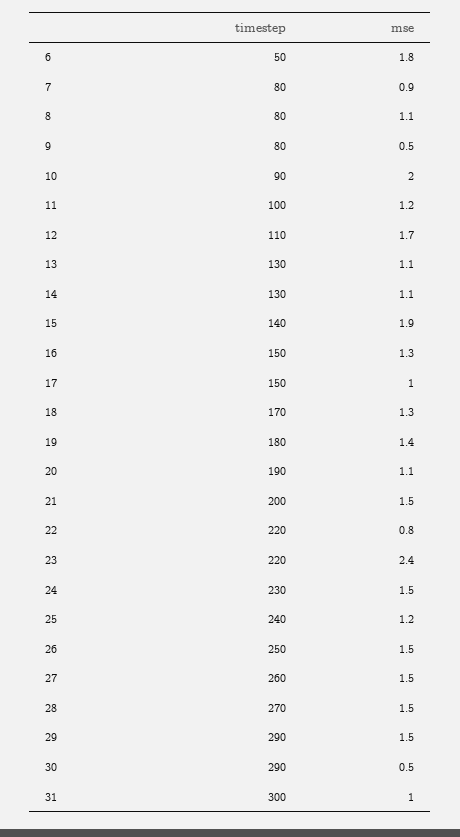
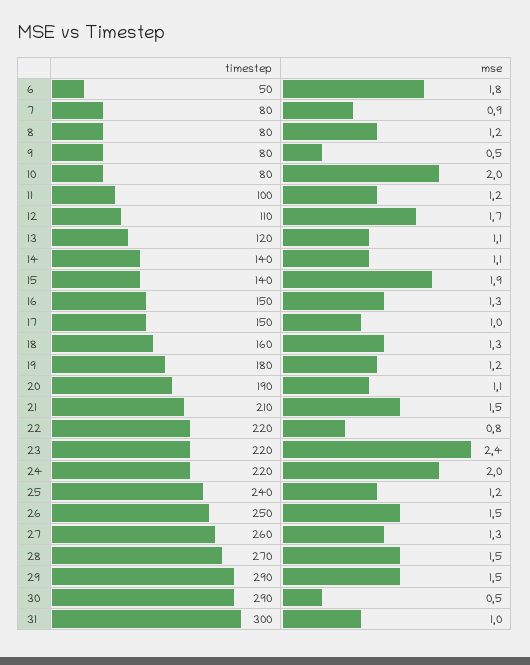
  {
    "timestep": {
      "6": 50,
      "7": 80,
      "8": 80,
      "9": 80,
-     "10": 90,
+     "10": 80,
      "11": 100,
      "12": 110,
-     "13": 130,
+     "13": 120,
-     "14": 130,
+     "14": 140,
      "15": 140,
      "16": 150,
      "17": 150,
-     "18": 170,
+     "18": 160,
      "19": 180,
      "20": 190,
-     "21": 200,
+     "21": 210,
      "22": 220,
      "23": 220,
-     "24": 230,
+     "24": 220,
      "25": 240,
      "26": 250,
      "27": 260,
      "28": 270,
      "29": 290,
      "30": 290,
      "31": 300
    },
    "mse": {
      "6": 1.8,
      "7": 0.9,
-     "8": 1.1,
+     "8": 1.2,
      "9": 0.5,
      "10": 2,
      "11": 1.2,
      "12": 1.7,
      "13": 1.1,
      "14": 1.1,
      "15": 1.9,
      "16": 1.3,
      "17": 1,
      "18": 1.3,
-     "19": 1.4,
+     "19": 1.2,
      "20": 1.1,
      "21": 1.5,
      "22": 0.8,
      "23": 2.4,
-     "24": 1.5,
+     "24": 2,
      "25": 1.2,
      "26": 1.5,
-     "27": 1.5,
+     "27": 1.3,
      "28": 1.5,
      "29": 1.5,
      "30": 0.5,
      "31": 1
    }
  }

